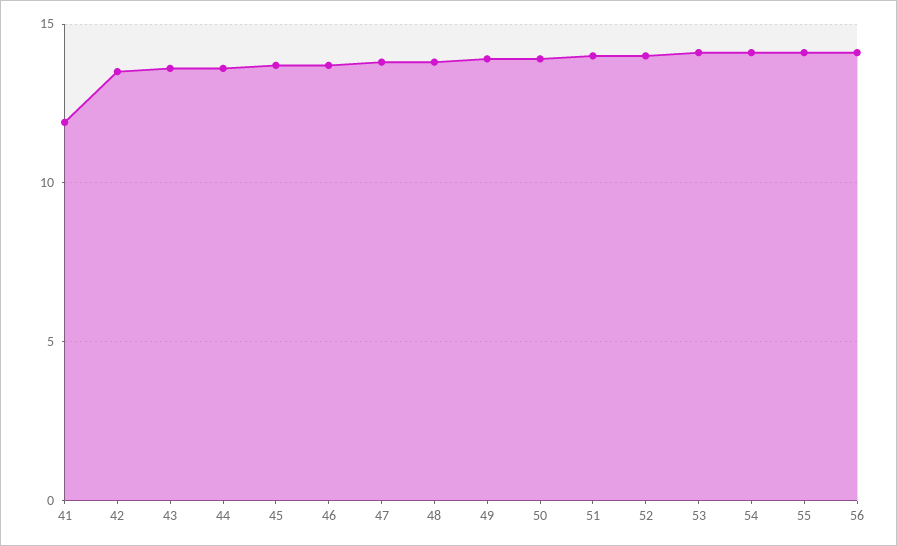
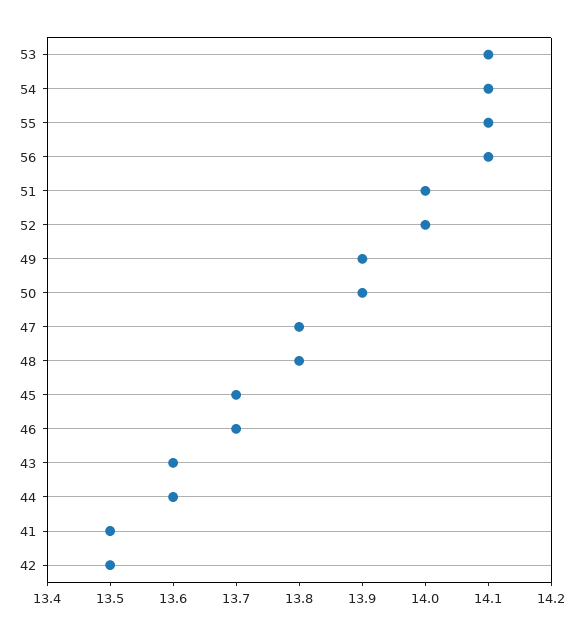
  {
-   "41": 12,
+   "41": 13.5,
    "42": 13.5,
    "43": 13.6,
    "44": 13.6,
    "45": 13.7,
    "46": 13.7,
    "47": 13.8,
    "48": 13.8,
    "49": 13.9,
    "50": 13.9,
    "51": 14,
    "52": 14,
    "53": 14.1,
    "54": 14.1,
    "55": 14.1,
    "56": 14.1
  }

